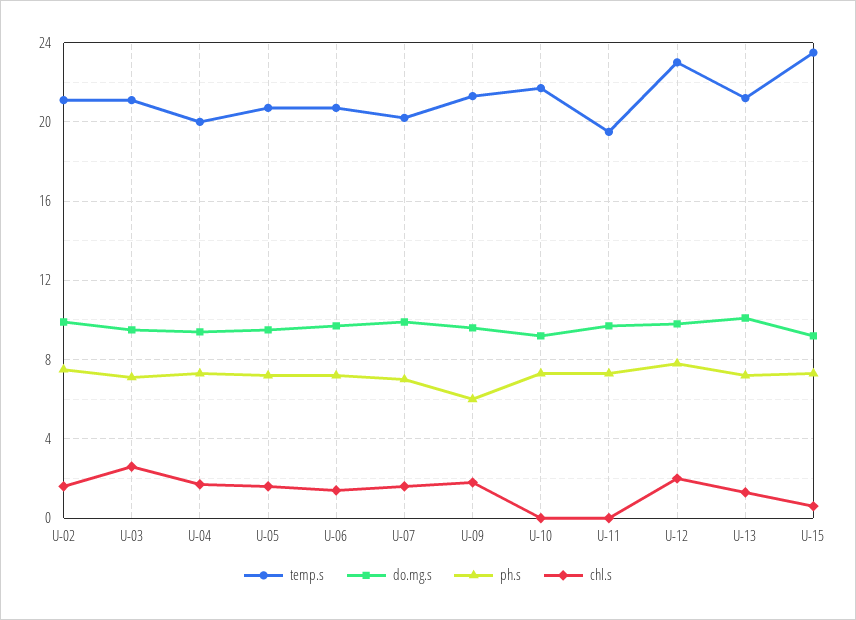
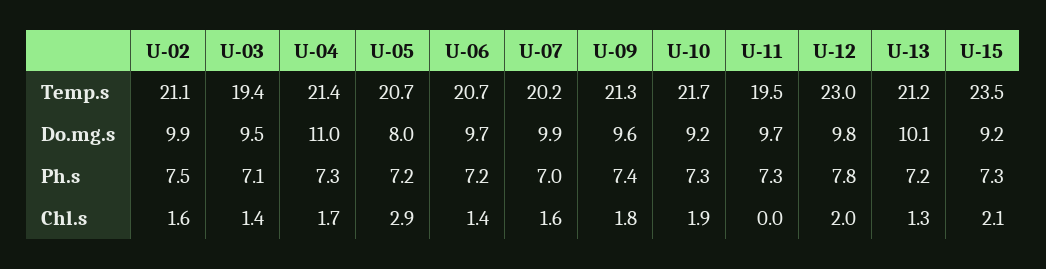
  {
    "temp.s": {
      "U-02": 21.1,
-     "U-03": 21,
+     "U-03": 19.4,
-     "U-04": 20,
+     "U-04": 21.4,
      "U-05": 20.7,
      "U-06": 20.7,
      "U-07": 20.2,
      "U-09": 21.3,
      "U-10": 21.7,
      "U-11": 19.5,
      "U-12": 23,
      "U-13": 21.2,
      "U-15": 23.5
    },
    "do.mg.s": {
      "U-02": 9.9,
      "U-03": 9.5,
-     "U-04": 9.5,
+     "U-04": 11,
-     "U-05": 9.5,
+     "U-05": 8,
      "U-06": 9.7,
      "U-07": 9.9,
      "U-09": 9.6,
      "U-10": 9.2,
      "U-11": 9.7,
      "U-12": 9.8,
      "U-13": 10.1,
      "U-15": 9.2
    },
    "ph.s": {
      "U-02": 7.5,
      "U-03": 7.1,
      "U-04": 7.3,
      "U-05": 7.2,
      "U-06": 7.2,
      "U-07": 7,
-     "U-09": 6,
+     "U-09": 7.4,
      "U-10": 7.3,
      "U-11": 7.3,
      "U-12": 7.8,
      "U-13": 7.2,
      "U-15": 7.3
    },
    "chl.s": {
      "U-02": 1.6,
-     "U-03": 2.5,
+     "U-03": 1.4,
      "U-04": 1.7,
-     "U-05": 1.5,
+     "U-05": 2.9,
      "U-06": 1.4,
      "U-07": 1.6,
      "U-09": 1.8,
-     "U-10": 0,
+     "U-10": 1.9,
      "U-11": 0,
      "U-12": 2,
      "U-13": 1.3,
-     "U-15": 0.5
+     "U-15": 2.1
    }
  }

